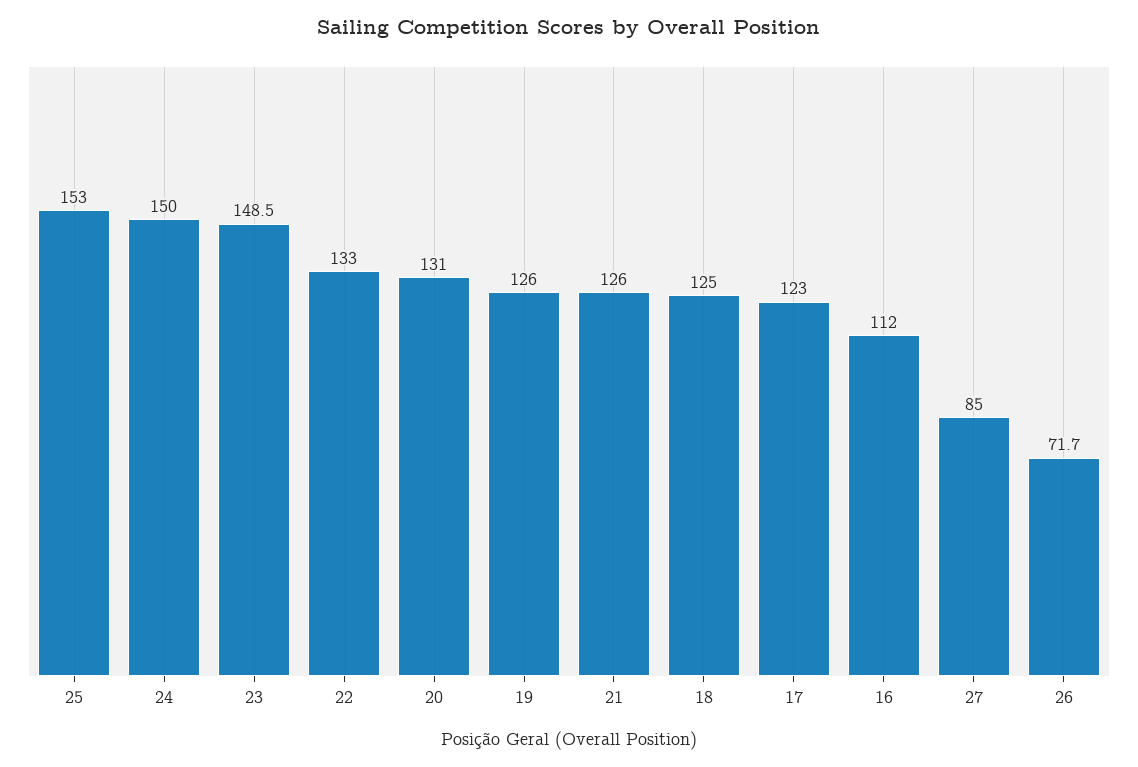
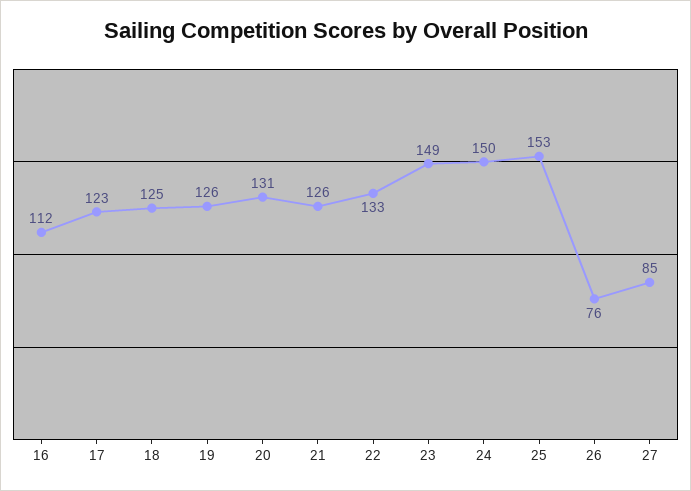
  {
    "25": 153,
    "24": 150,
    "23": 148.5,
    "22": 133,
    "20": 131,
    "19": 126,
    "21": 126,
    "18": 125,
    "17": 123,
    "16": 112,
    "27": 85,
-   "26": 71.7
+   "26": 76
  }

